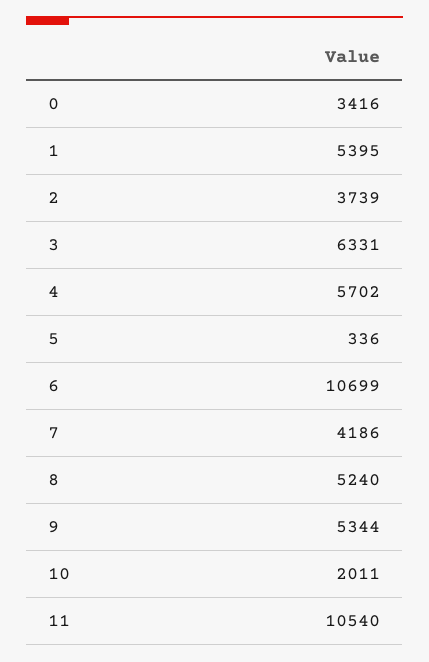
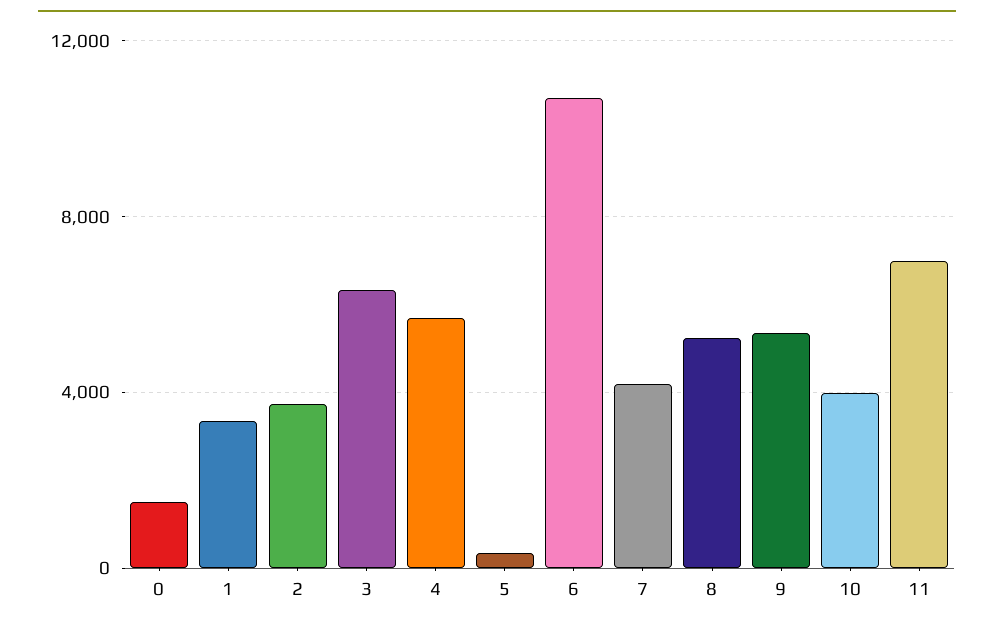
  {
-   "0": 3416,
+   "0": 1500,
-   "1": 5395,
+   "1": 3500,
    "2": 3739,
    "3": 6331,
    "4": 5702,
    "5": 336,
    "6": 10699,
    "7": 4186,
    "8": 5240,
    "9": 5344,
-   "10": 2011,
+   "10": 4000,
-   "11": 10540
+   "11": 7000
  }

